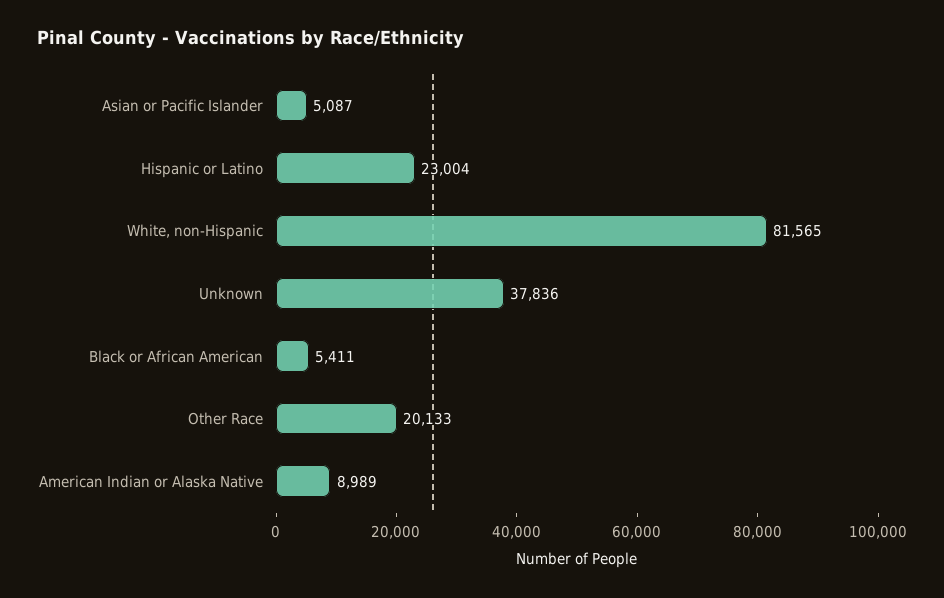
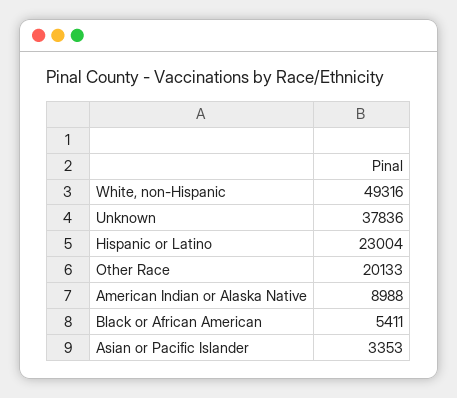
  {
-   "Asian or Pacific Islander": 5087,
+   "Asian or Pacific Islander": 3353,
    "Hispanic or Latino": 23004,
-   "White, non-Hispanic": 81565,
+   "White, non-Hispanic": 49316,
    "Unknown": 37836,
    "Black or African American": 5411,
    "Other Race": 20133,
-   "American Indian or Alaska Native": 8989
+   "American Indian or Alaska Native": 8988
  }

